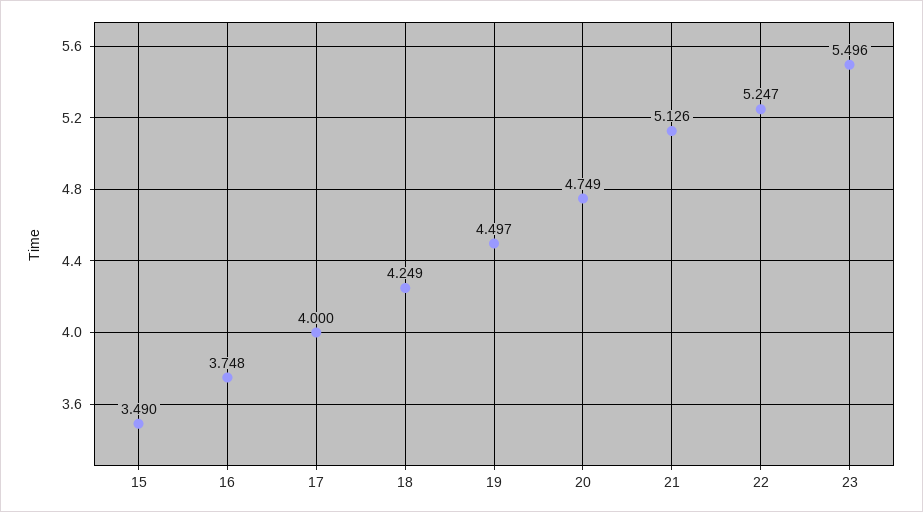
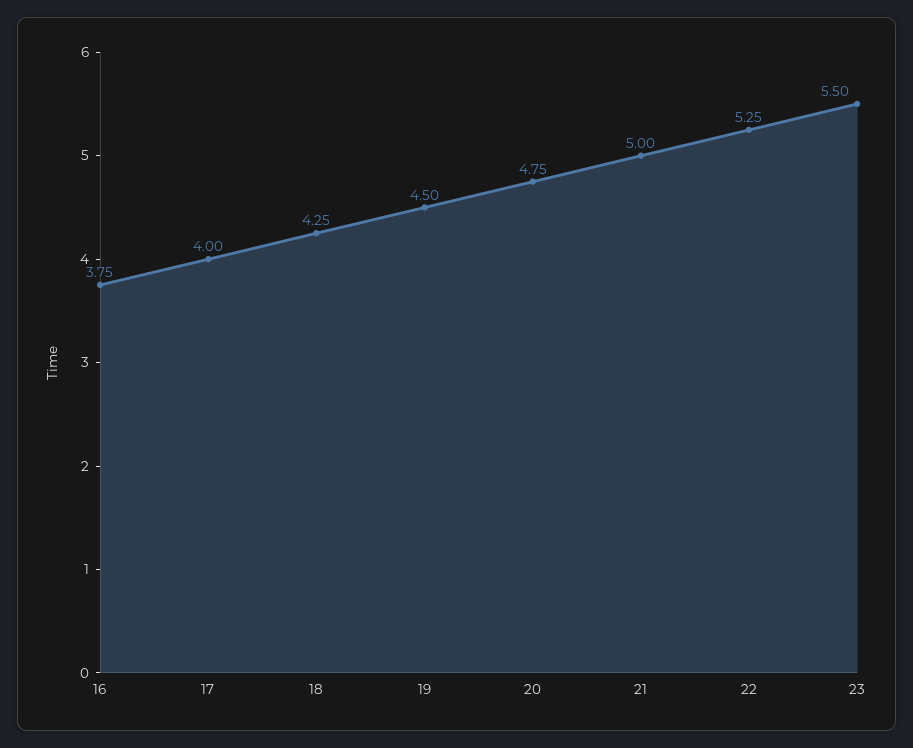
  {
-   "15": 3.49,
    "16": 3.748,
    "17": 4,
    "18": 4.249,
    "19": 4.497,
    "20": 4.749,
-   "21": 5.126,
+   "21": 5,
    "22": 5.247,
    "23": 5.496
  }

